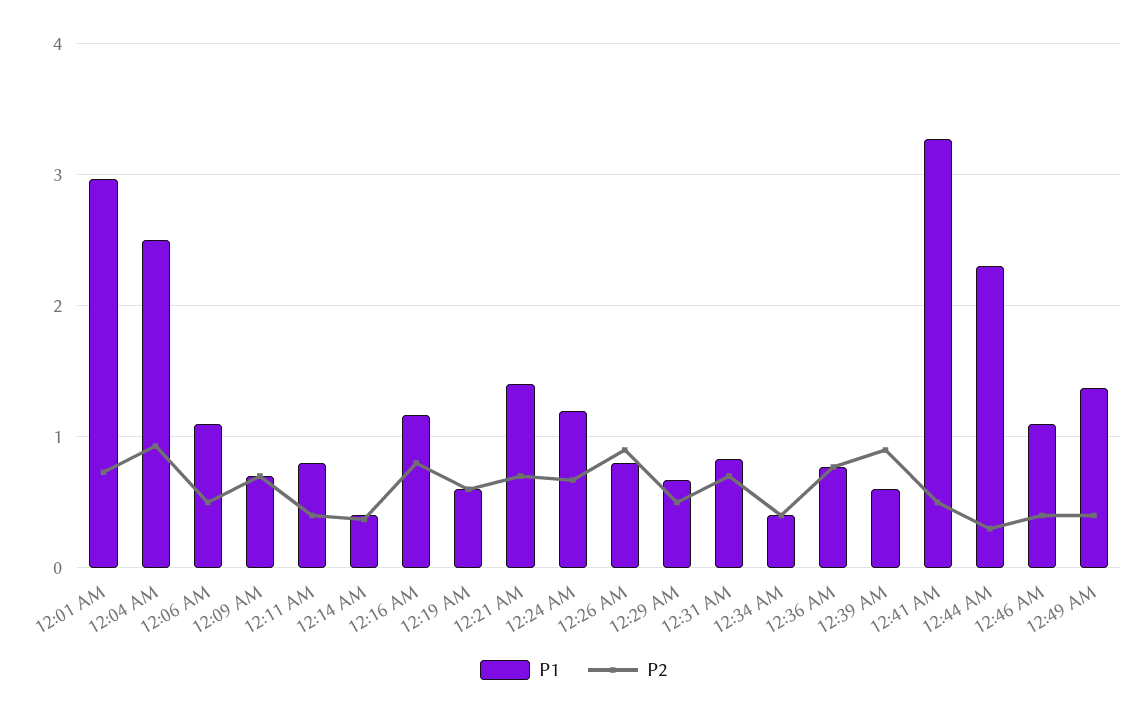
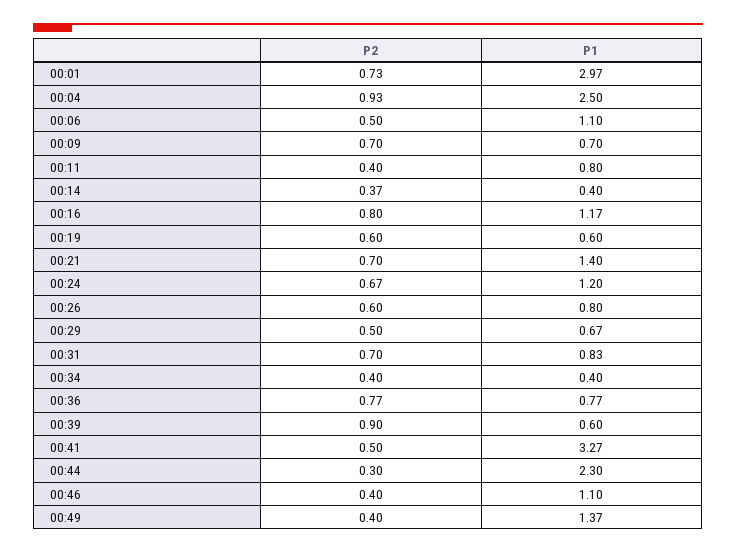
  {
    "P1": {
      "12:01 AM": 2.97,
      "12:04 AM": 2.5,
      "12:06 AM": 1.1,
      "12:09 AM": 0.7,
      "12:11 AM": 0.8,
      "12:14 AM": 0.4,
      "12:16 AM": 1.17,
      "12:19 AM": 0.6,
      "12:21 AM": 1.4,
      "12:24 AM": 1.2,
      "12:26 AM": 0.8,
      "12:29 AM": 0.67,
      "12:31 AM": 0.83,
      "12:34 AM": 0.4,
      "12:36 AM": 0.77,
      "12:39 AM": 0.6,
      "12:41 AM": 3.27,
      "12:44 AM": 2.3,
      "12:46 AM": 1.1,
      "12:49 AM": 1.37
    },
    "P2": {
      "12:01 AM": 0.73,
      "12:04 AM": 0.93,
      "12:06 AM": 0.5,
      "12:09 AM": 0.7,
      "12:11 AM": 0.4,
      "12:14 AM": 0.37,
      "12:16 AM": 0.8,
      "12:19 AM": 0.6,
      "12:21 AM": 0.7,
      "12:24 AM": 0.67,
-     "12:26 AM": 0.9,
+     "12:26 AM": 0.6,
      "12:29 AM": 0.5,
      "12:31 AM": 0.7,
      "12:34 AM": 0.4,
      "12:36 AM": 0.77,
      "12:39 AM": 0.9,
      "12:41 AM": 0.5,
      "12:44 AM": 0.3,
      "12:46 AM": 0.4,
      "12:49 AM": 0.4
    }
  }

